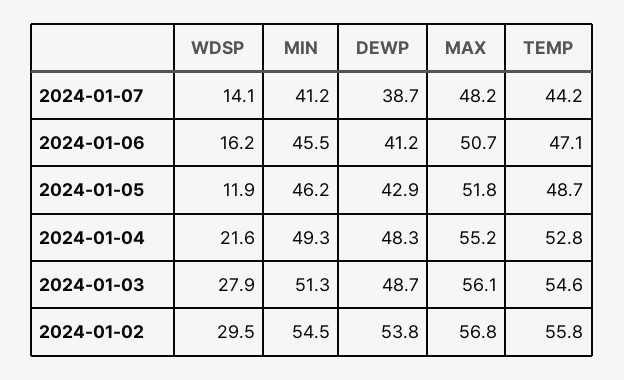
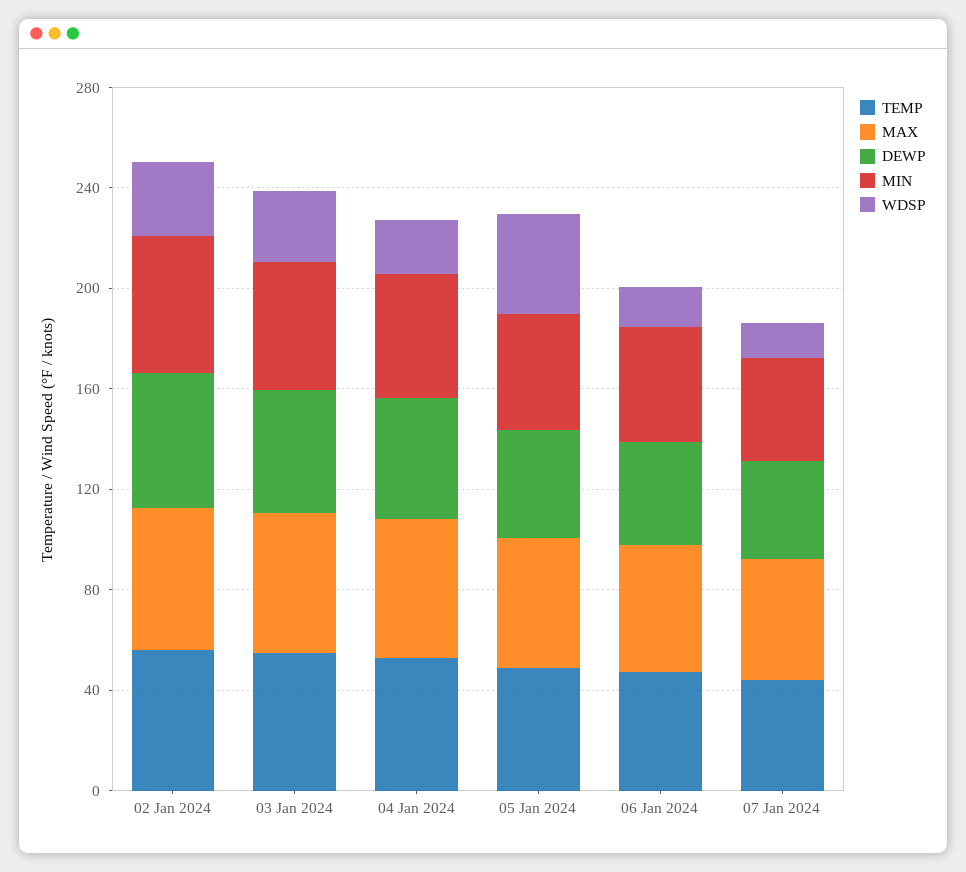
  {
    "WDSP": {
      "2024-01-07": 14.1,
      "2024-01-06": 16.2,
-     "2024-01-05": 11.9,
+     "2024-01-05": 40,
      "2024-01-04": 21.6,
      "2024-01-03": 27.9,
      "2024-01-02": 29.5
    },
    "MIN": {
      "2024-01-07": 41.2,
      "2024-01-06": 45.5,
      "2024-01-05": 46.2,
      "2024-01-04": 49.3,
      "2024-01-03": 51.3,
      "2024-01-02": 54.5
    },
    "DEWP": {
      "2024-01-07": 38.7,
      "2024-01-06": 41.2,
      "2024-01-05": 42.9,
      "2024-01-04": 48.3,
      "2024-01-03": 48.7,
      "2024-01-02": 53.8
    },
    "MAX": {
      "2024-01-07": 48.2,
      "2024-01-06": 50.7,
      "2024-01-05": 51.8,
      "2024-01-04": 55.2,
      "2024-01-03": 56.1,
      "2024-01-02": 56.8
    },
    "TEMP": {
      "2024-01-07": 44.2,
      "2024-01-06": 47.1,
      "2024-01-05": 48.7,
      "2024-01-04": 52.8,
      "2024-01-03": 54.6,
      "2024-01-02": 55.8
    }
  }

